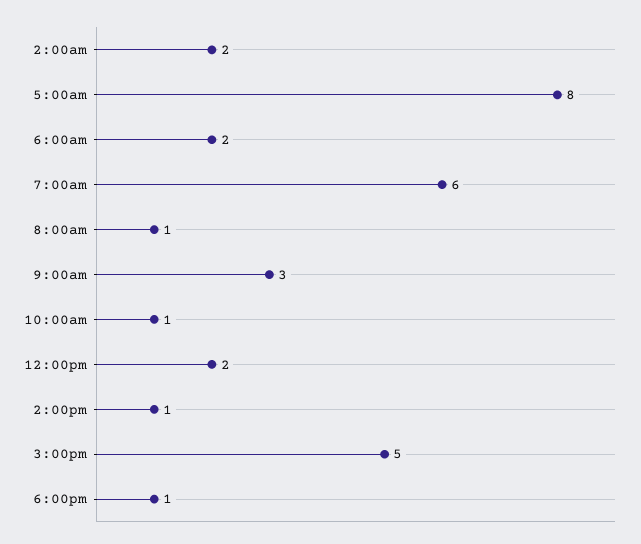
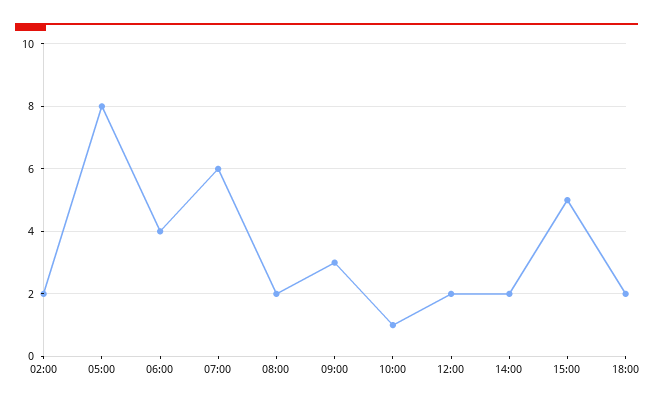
  {
    "2:00am": 2,
    "5:00am": 8,
-   "6:00am": 2,
+   "6:00am": 4,
    "7:00am": 6,
-   "8:00am": 1,
+   "8:00am": 2,
    "9:00am": 3,
    "10:00am": 1,
    "12:00pm": 2,
-   "2:00pm": 1,
+   "2:00pm": 2,
    "3:00pm": 5,
-   "6:00pm": 1
+   "6:00pm": 2
  }

